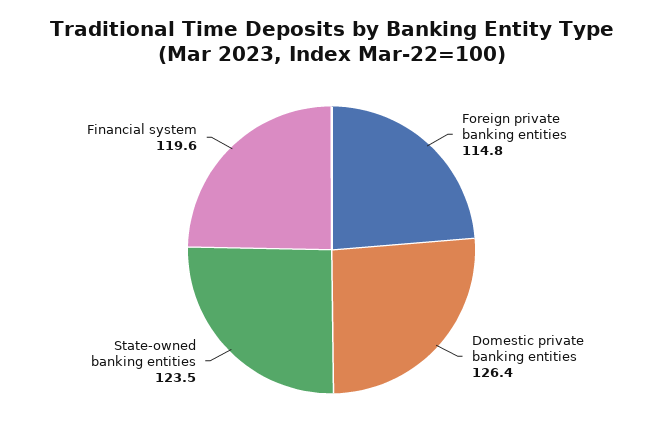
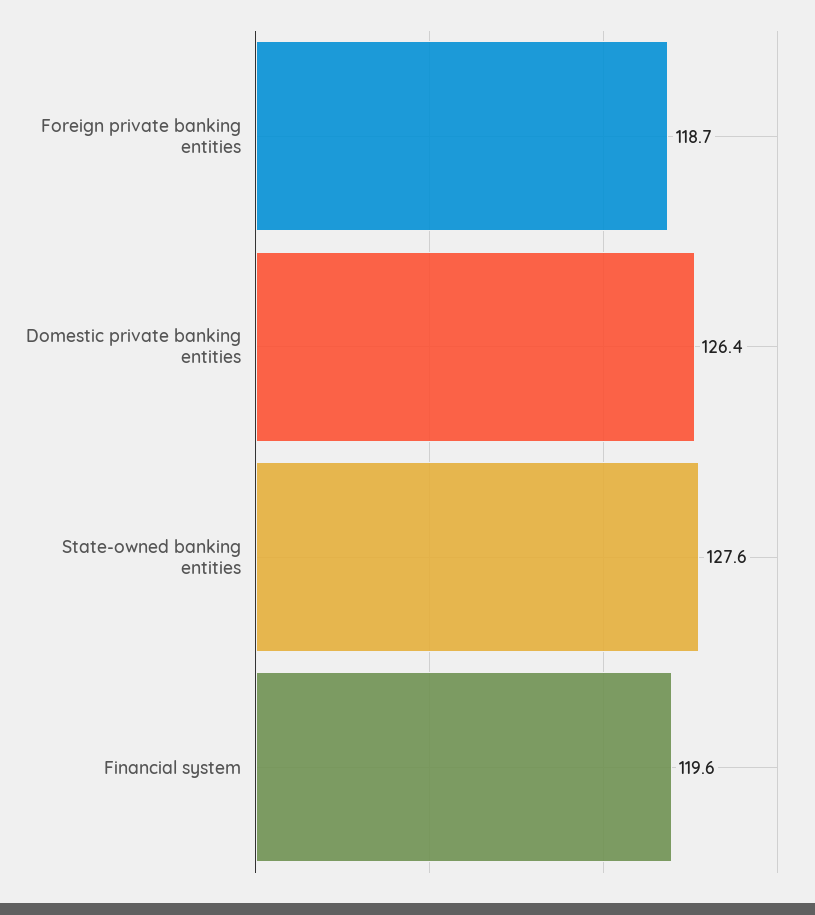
  {
-   "Foreign private banking entities": 114.8,
+   "Foreign private banking entities": 118.7,
    "Domestic private banking entities": 126.4,
-   "State-owned banking entities": 123.5,
+   "State-owned banking entities": 127.6,
    "Financial system": 119.6
  }

